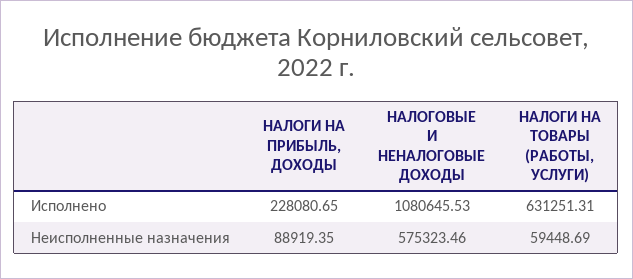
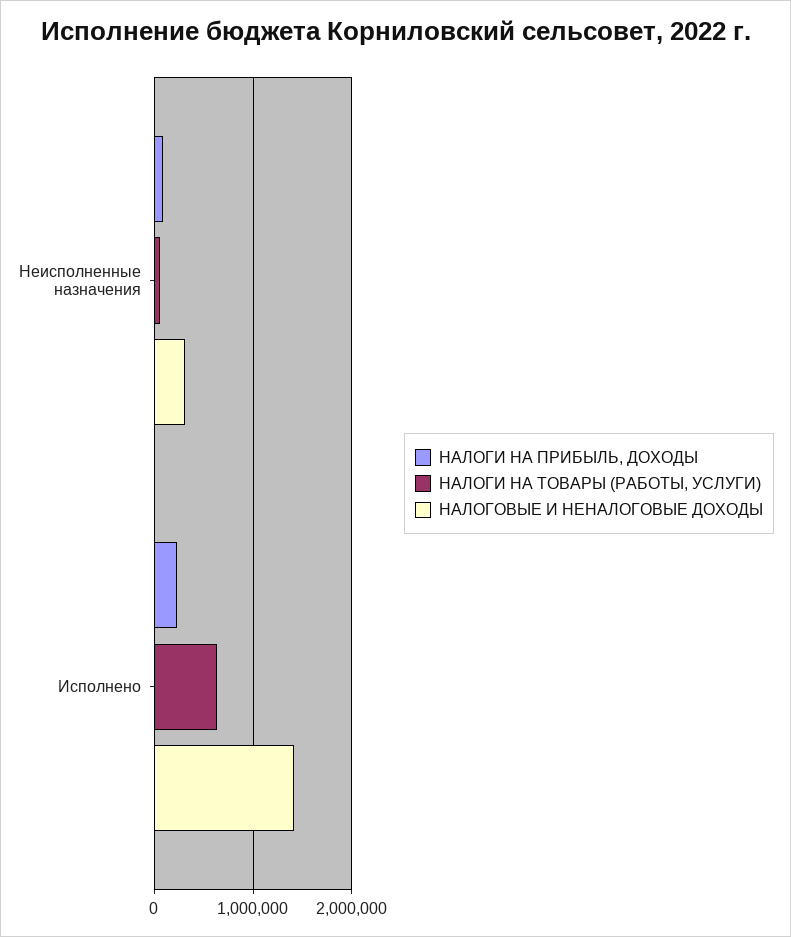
  {
    "НАЛОГИ НА ПРИБЫЛЬ, ДОХОДЫ": {
      "Исполнено": 228080.65,
      "Неисполненные назначения": 88919.35
    },
    "НАЛОГОВЫЕ И НЕНАЛОГОВЫЕ ДОХОДЫ": {
-     "Исполнено": 1080645.53,
+     "Исполнено": 1400000,
-     "Неисполненные назначения": 575323.46
+     "Неисполненные назначения": 300000
    },
    "НАЛОГИ НА ТОВАРЫ (РАБОТЫ, УСЛУГИ)": {
      "Исполнено": 631251.31,
      "Неисполненные назначения": 59448.69
    }
  }

